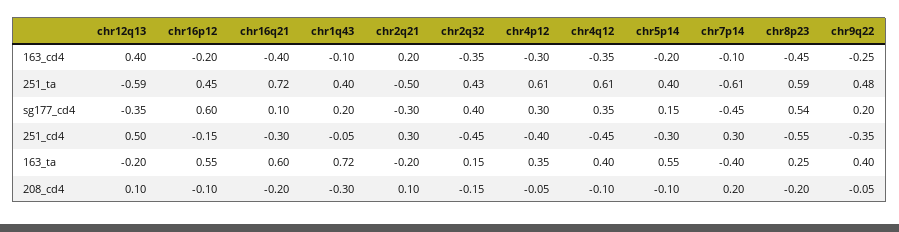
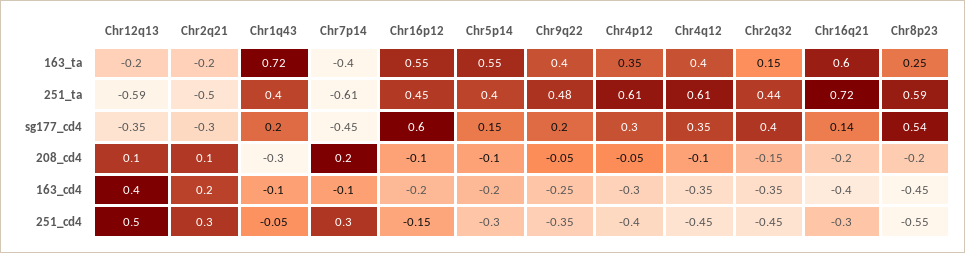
  {
    "chr12q13": {
      "163_cd4": 0.4,
      "251_ta": -0.59,
      "sg177_cd4": -0.35,
      "251_cd4": 0.5,
      "163_ta": -0.2,
      "208_cd4": 0.1
    },
    "chr16p12": {
      "163_cd4": -0.2,
      "251_ta": 0.45,
      "sg177_cd4": 0.6,
      "251_cd4": -0.15,
      "163_ta": 0.55,
      "208_cd4": -0.1
    },
    "chr16q21": {
      "163_cd4": -0.4,
      "251_ta": 0.72,
-     "sg177_cd4": 0.1,
+     "sg177_cd4": 0.14,
      "251_cd4": -0.3,
      "163_ta": 0.6,
      "208_cd4": -0.2
    },
    "chr1q43": {
      "163_cd4": -0.1,
      "251_ta": 0.4,
      "sg177_cd4": 0.2,
      "251_cd4": -0.05,
      "163_ta": 0.72,
      "208_cd4": -0.3
    },
    "chr2q21": {
      "163_cd4": 0.2,
      "251_ta": -0.5,
      "sg177_cd4": -0.3,
      "251_cd4": 0.3,
      "163_ta": -0.2,
      "208_cd4": 0.1
    },
    "chr2q32": {
      "163_cd4": -0.35,
-     "251_ta": 0.43,
+     "251_ta": 0.44,
      "sg177_cd4": 0.4,
      "251_cd4": -0.45,
      "163_ta": 0.15,
      "208_cd4": -0.15
    },
    "chr4p12": {
      "163_cd4": -0.3,
      "251_ta": 0.61,
      "sg177_cd4": 0.3,
      "251_cd4": -0.4,
      "163_ta": 0.35,
      "208_cd4": -0.05
    },
    "chr4q12": {
      "163_cd4": -0.35,
      "251_ta": 0.61,
      "sg177_cd4": 0.35,
      "251_cd4": -0.45,
      "163_ta": 0.4,
      "208_cd4": -0.1
    },
    "chr5p14": {
      "163_cd4": -0.2,
      "251_ta": 0.4,
      "sg177_cd4": 0.15,
      "251_cd4": -0.3,
      "163_ta": 0.55,
      "208_cd4": -0.1
    },
    "chr7p14": {
      "163_cd4": -0.1,
      "251_ta": -0.61,
      "sg177_cd4": -0.45,
      "251_cd4": 0.3,
      "163_ta": -0.4,
      "208_cd4": 0.2
    },
    "chr8p23": {
      "163_cd4": -0.45,
      "251_ta": 0.59,
      "sg177_cd4": 0.54,
      "251_cd4": -0.55,
      "163_ta": 0.25,
      "208_cd4": -0.2
    },
    "chr9q22": {
      "163_cd4": -0.25,
      "251_ta": 0.48,
      "sg177_cd4": 0.2,
      "251_cd4": -0.35,
      "163_ta": 0.4,
      "208_cd4": -0.05
    }
  }

